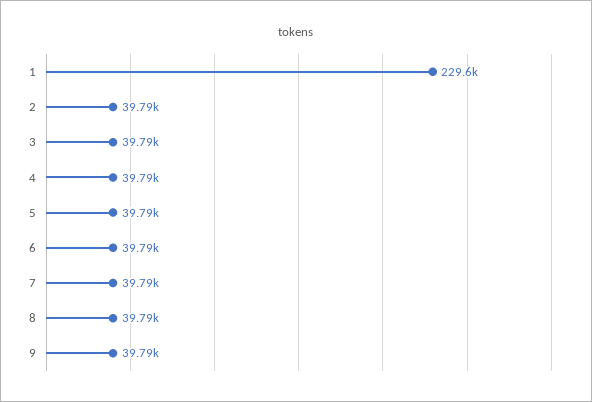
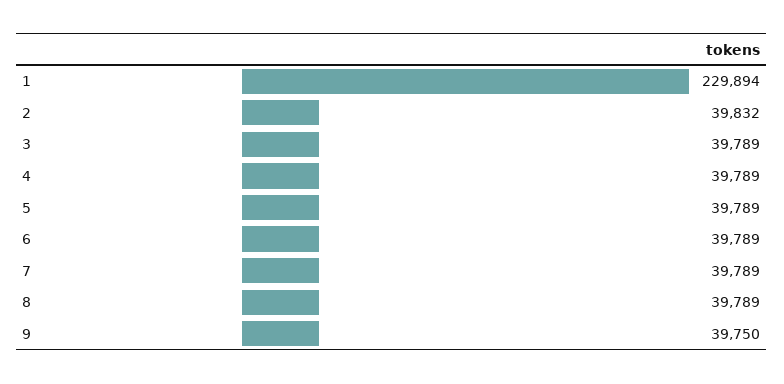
  {
-   "1": 229600,
+   "1": 229894,
-   "2": 39790,
+   "2": 39832,
    "3": 39789,
    "4": 39789,
    "5": 39789,
    "6": 39789,
    "7": 39789,
    "8": 39789,
-   "9": 39790
+   "9": 39750
  }

